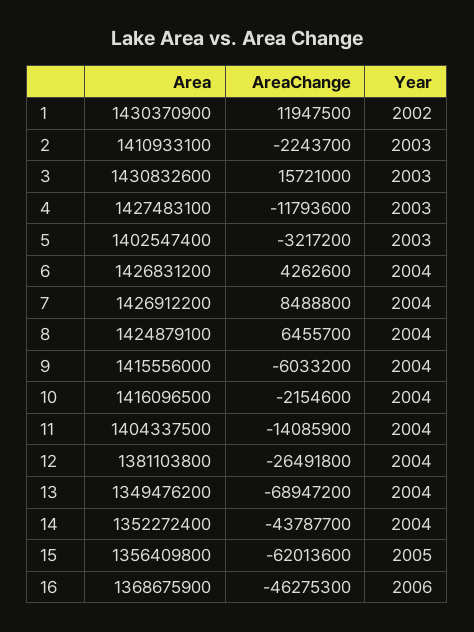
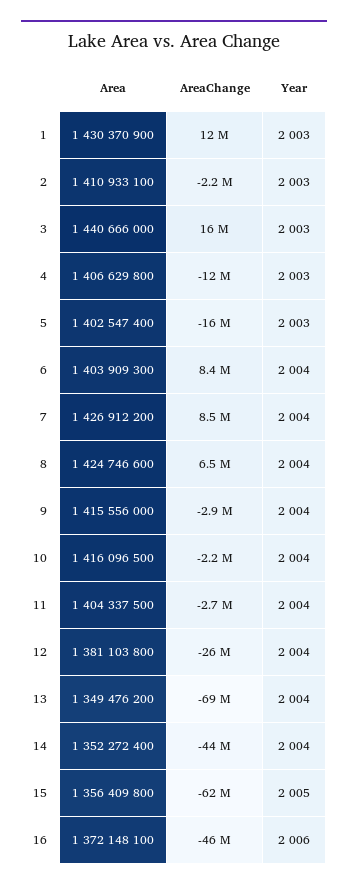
  {
    "Area": {
      "1": 1430370900,
      "2": 1410933100,
-     "3": 1430832600,
+     "3": 1440666000,
-     "4": 1427483100,
+     "4": 1406629800,
      "5": 1402547400,
-     "6": 1426831200,
+     "6": 1403909300,
      "7": 1426912200,
-     "8": 1424879100,
+     "8": 1424746600,
      "9": 1415556000,
      "10": 1416096500,
      "11": 1404337500,
      "12": 1381103800,
      "13": 1349476200,
      "14": 1352272400,
      "15": 1356409800,
-     "16": 1368675900
+     "16": 1372148100
    },
    "AreaChange": {
      "1": 11947500,
      "2": -2243700,
      "3": 15721000,
      "4": -11793600,
-     "5": -3217200,
+     "5": -16000000,
-     "6": 4262600,
+     "6": 8400000,
      "7": 8488800,
      "8": 6455700,
-     "9": -6033200,
+     "9": -2900000,
      "10": -2154600,
-     "11": -14085900,
+     "11": -2700000,
      "12": -26491800,
      "13": -68947200,
      "14": -43787700,
      "15": -62013600,
      "16": -46275300
    },
    "Year": {
-     "1": 2002,
+     "1": 2003,
      "2": 2003,
      "3": 2003,
      "4": 2003,
      "5": 2003,
      "6": 2004,
      "7": 2004,
      "8": 2004,
      "9": 2004,
      "10": 2004,
      "11": 2004,
      "12": 2004,
      "13": 2004,
      "14": 2004,
      "15": 2005,
      "16": 2006
    }
  }

